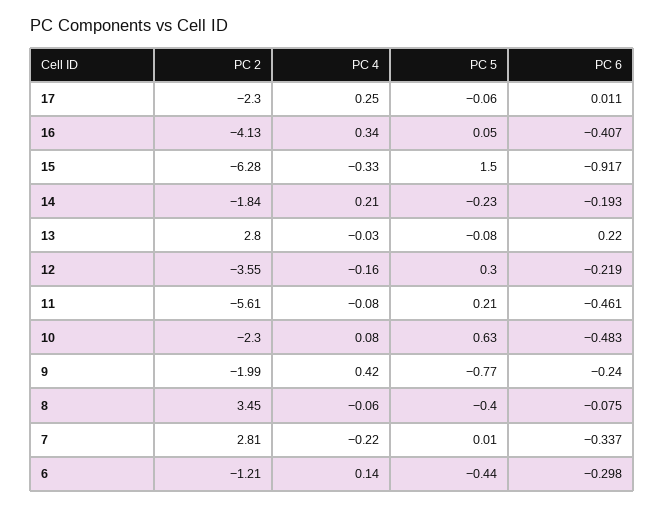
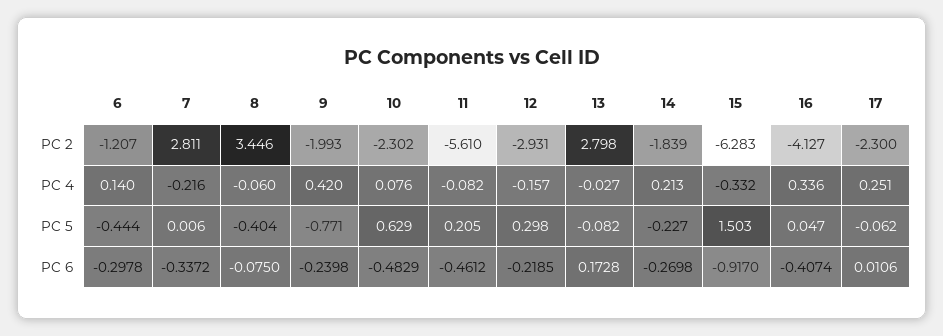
  {
    "PC 2": {
      "17": -2.3,
      "16": -4.127,
      "15": -6.283,
      "14": -1.839,
      "13": 2.798,
-     "12": -3.55,
+     "12": -2.931,
      "11": -5.61,
      "10": -2.302,
      "9": -1.993,
      "8": 3.446,
      "7": 2.811,
      "6": -1.207
    },
    "PC 4": {
      "17": 0.251,
      "16": 0.336,
      "15": -0.332,
      "14": 0.213,
      "13": -0.027,
      "12": -0.157,
      "11": -0.082,
      "10": 0.076,
      "9": 0.42,
      "8": -0.06,
      "7": -0.216,
      "6": 0.14
    },
    "PC 5": {
      "17": -0.062,
      "16": 0.047,
      "15": 1.503,
      "14": -0.227,
      "13": -0.082,
      "12": 0.298,
      "11": 0.205,
      "10": 0.629,
      "9": -0.771,
      "8": -0.404,
      "7": 0.006,
      "6": -0.444
    },
    "PC 6": {
      "17": 0.0106,
      "16": -0.4074,
      "15": -0.917,
-     "14": -0.193,
+     "14": -0.2698,
-     "13": 0.22,
+     "13": 0.1728,
      "12": -0.2185,
      "11": -0.4612,
      "10": -0.4829,
      "9": -0.2398,
      "8": -0.075,
      "7": -0.3372,
      "6": -0.2978
    }
  }

